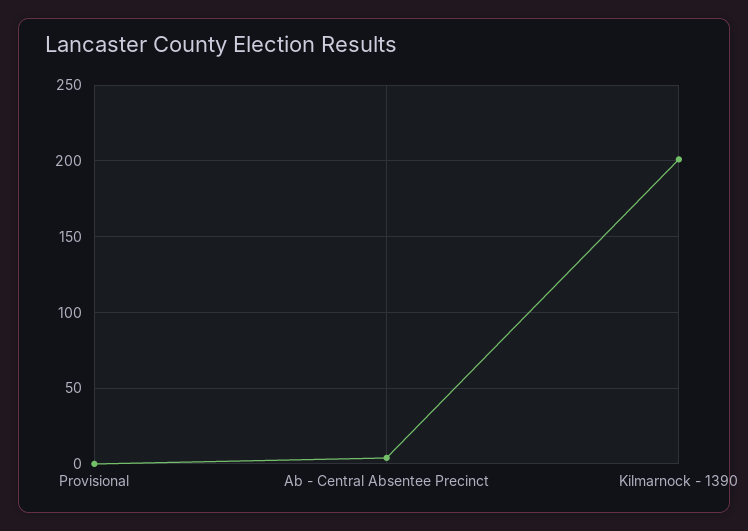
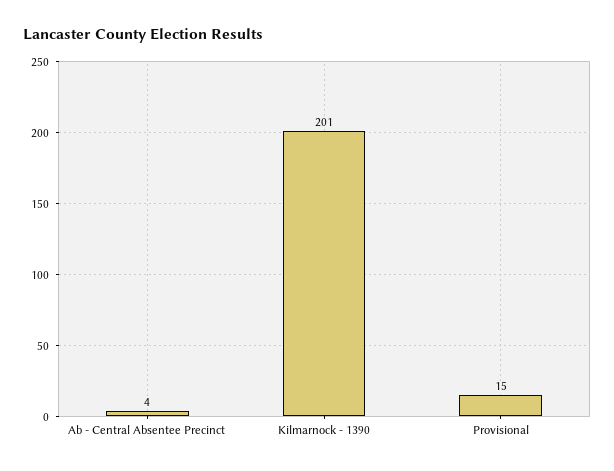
  {
-   "Provisional": 0,
+   "Provisional": 15,
    "Ab - Central Absentee Precinct": 4,
    "Kilmarnock - 1390": 201
  }

